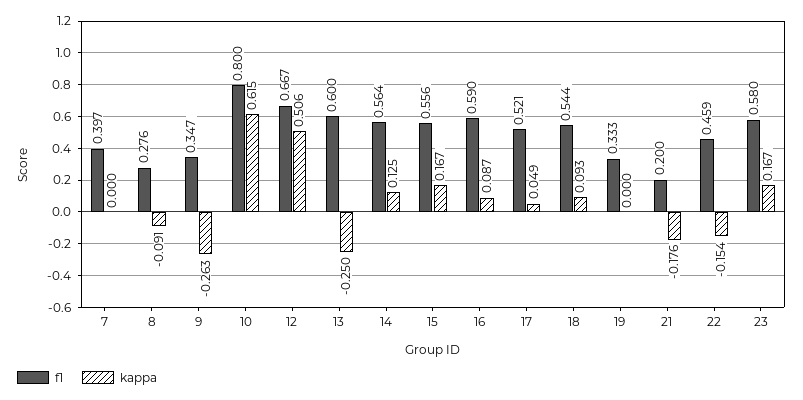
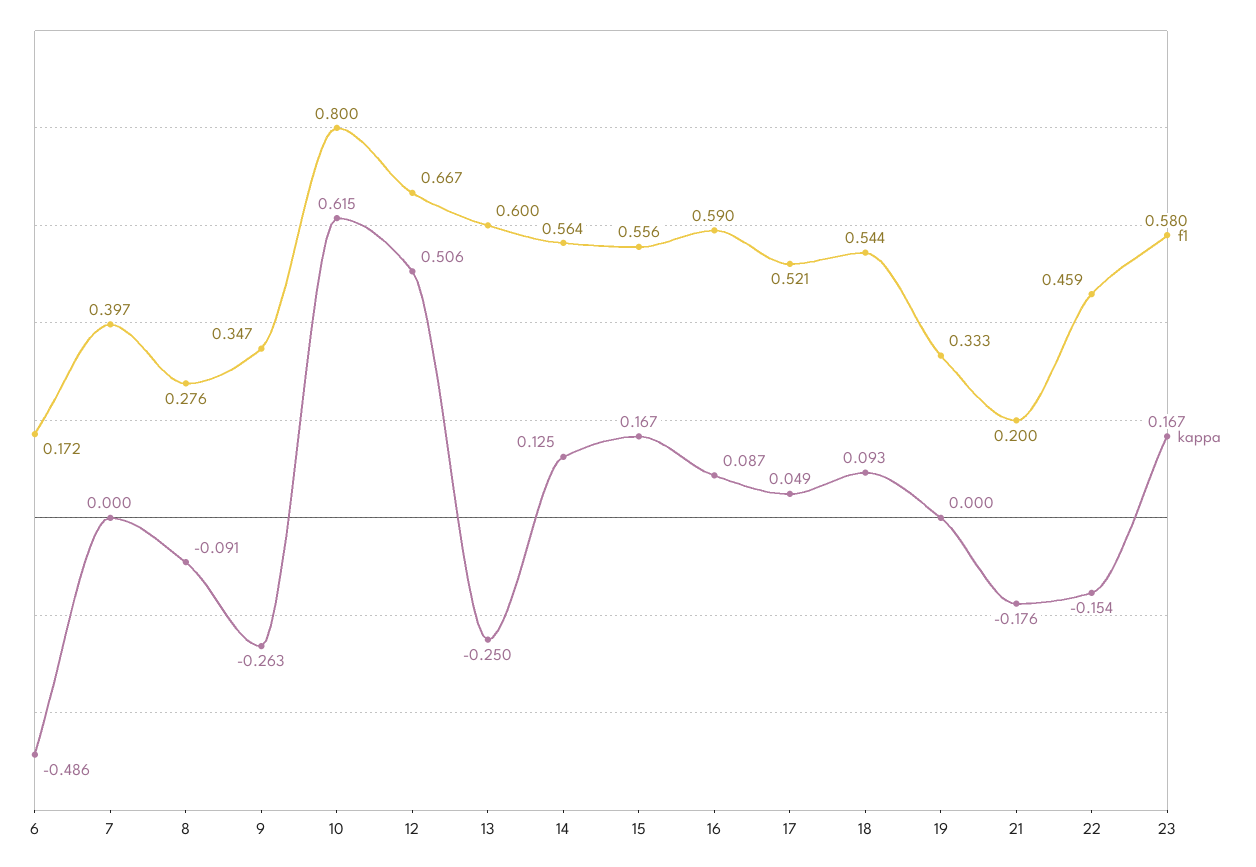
  {
    "f1": {
      "7": 0.397,
      "8": 0.276,
      "9": 0.347,
      "10": 0.8,
      "12": 0.667,
      "13": 0.6,
      "14": 0.564,
      "15": 0.556,
      "16": 0.59,
      "17": 0.521,
      "18": 0.544,
      "19": 0.333,
      "21": 0.2,
      "22": 0.459,
-     "23": 0.58
+     "23": 0.58,
+     "6": 0.172
    },
    "kappa": {
      "7": 0,
      "8": -0.091,
      "9": -0.263,
      "10": 0.615,
      "12": 0.506,
      "13": -0.25,
      "14": 0.125,
      "15": 0.167,
      "16": 0.087,
      "17": 0.049,
      "18": 0.093,
      "19": 0,
      "21": -0.176,
      "22": -0.154,
-     "23": 0.167
+     "23": 0.167,
+     "6": -0.486
    }
  }

